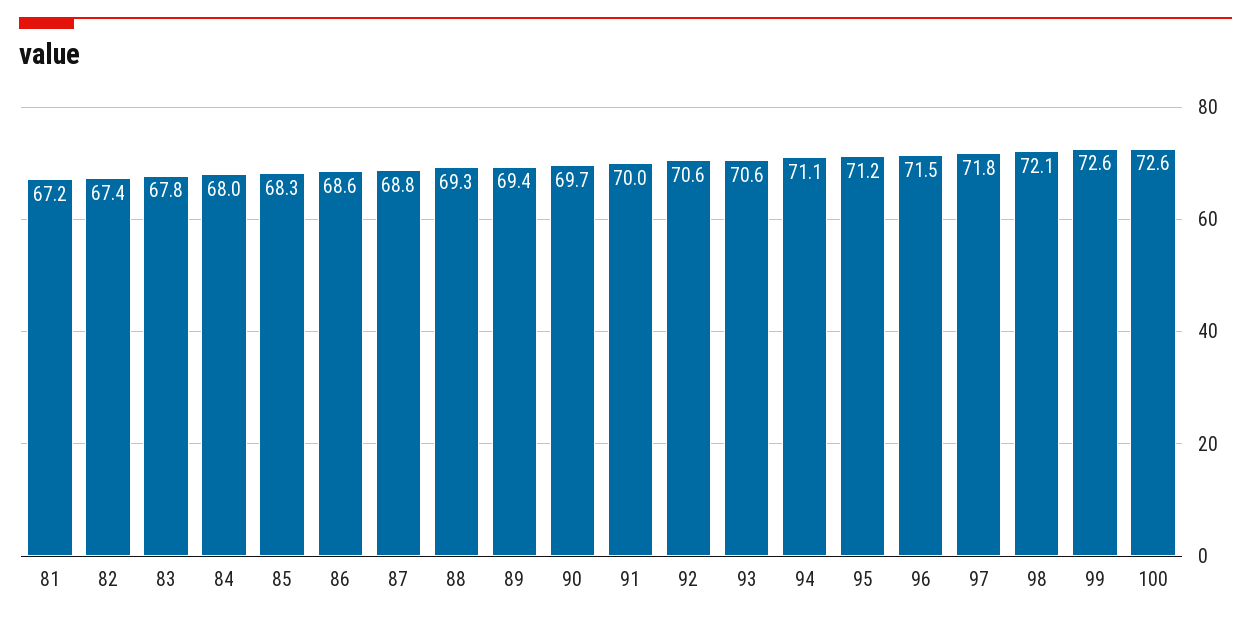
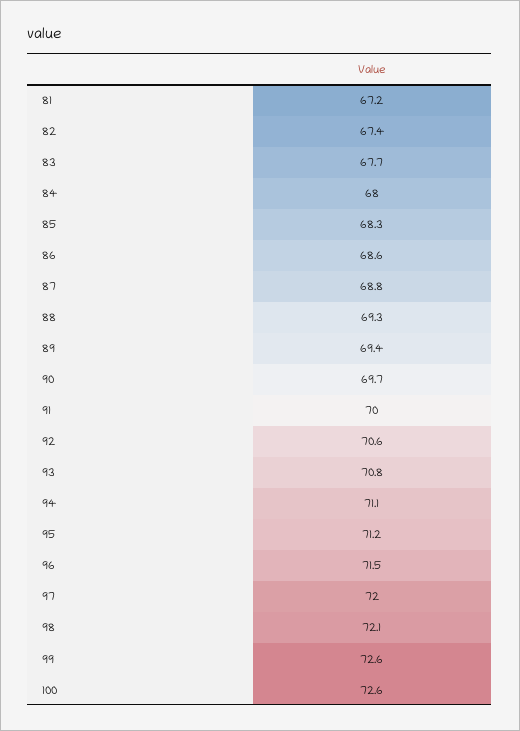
  {
    "81": 67.2,
    "82": 67.4,
-   "83": 67.8,
+   "83": 67.7,
    "84": 68,
    "85": 68.3,
    "86": 68.6,
    "87": 68.8,
    "88": 69.3,
    "89": 69.4,
    "90": 69.7,
    "91": 70,
    "92": 70.6,
-   "93": 70.6,
+   "93": 70.8,
    "94": 71.1,
    "95": 71.2,
    "96": 71.5,
-   "97": 71.8,
+   "97": 72,
    "98": 72.1,
    "99": 72.6,
    "100": 72.6
  }

